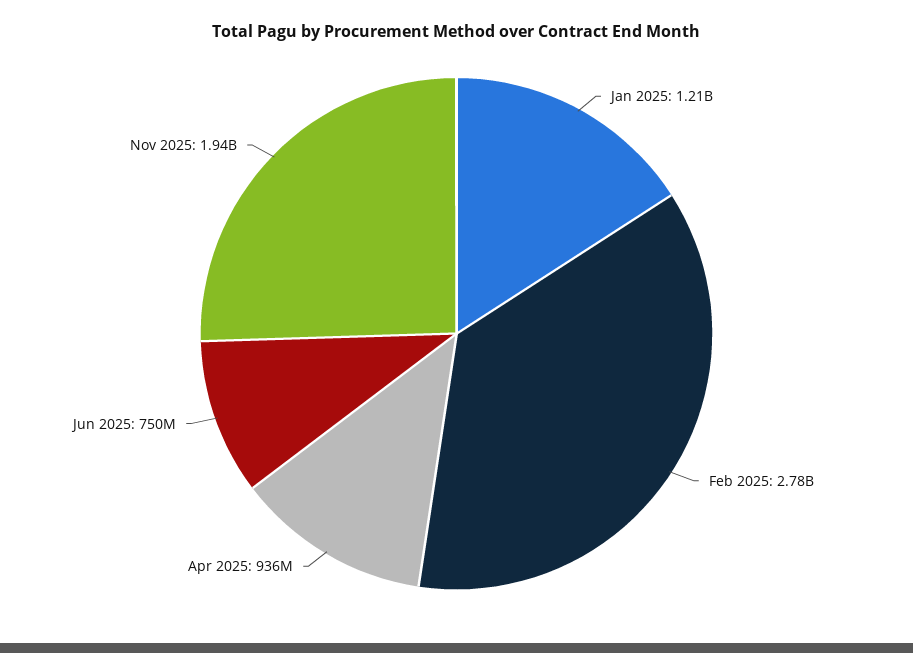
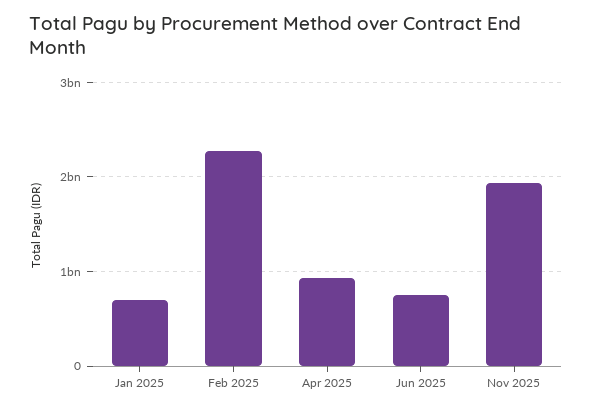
  {
-   "Jan 2025": 1210000000,
+   "Jan 2025": 700000000,
-   "Feb 2025": 2780000000,
+   "Feb 2025": 2300000000,
    "Apr 2025": 936000000,
    "Jun 2025": 750000000,
    "Nov 2025": 1940000000
  }

